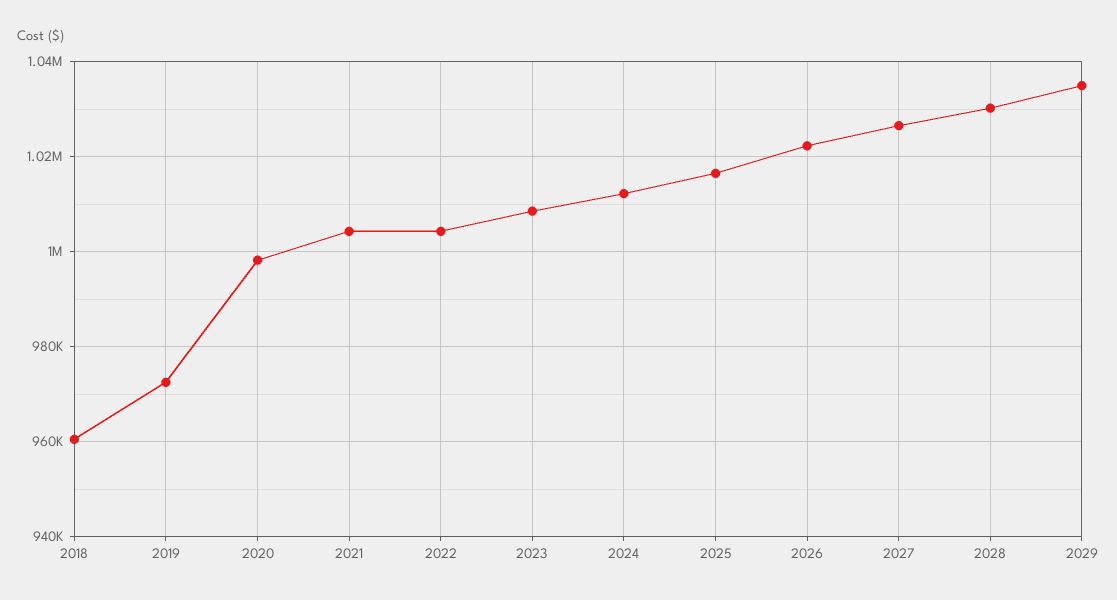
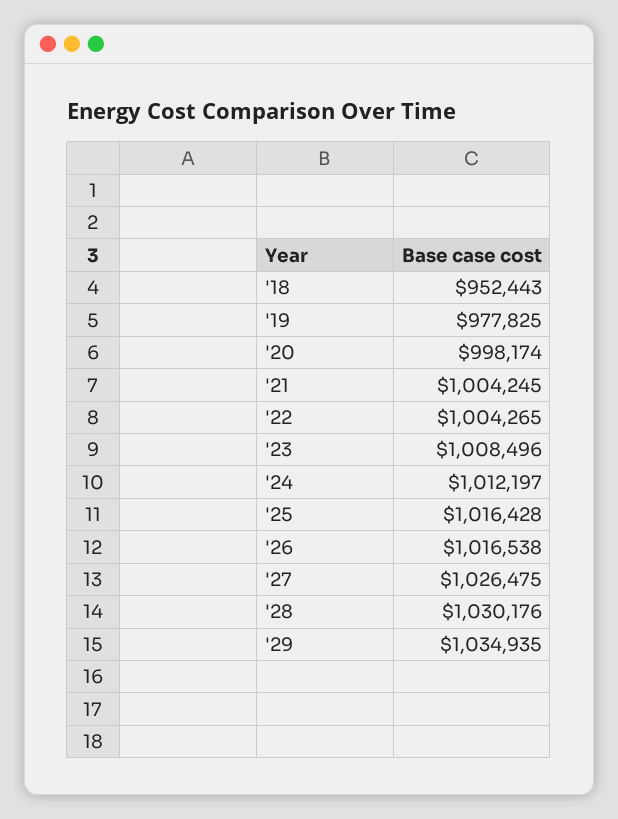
  {
-   "2018": 960000,
+   "2018": 952443,
-   "2019": 972000,
+   "2019": 977825,
    "2020": 998174,
    "2021": 1004245,
    "2022": 1004265,
    "2023": 1008496,
    "2024": 1012197,
    "2025": 1016428,
-   "2026": 1022000,
+   "2026": 1016538,
    "2027": 1026475,
    "2028": 1030176,
    "2029": 1034935
  }

